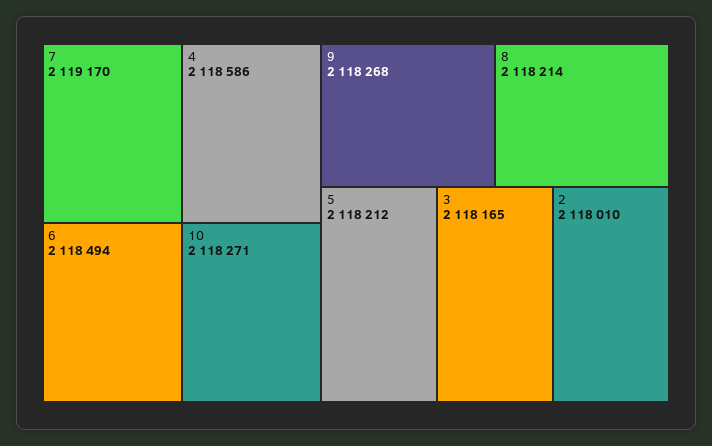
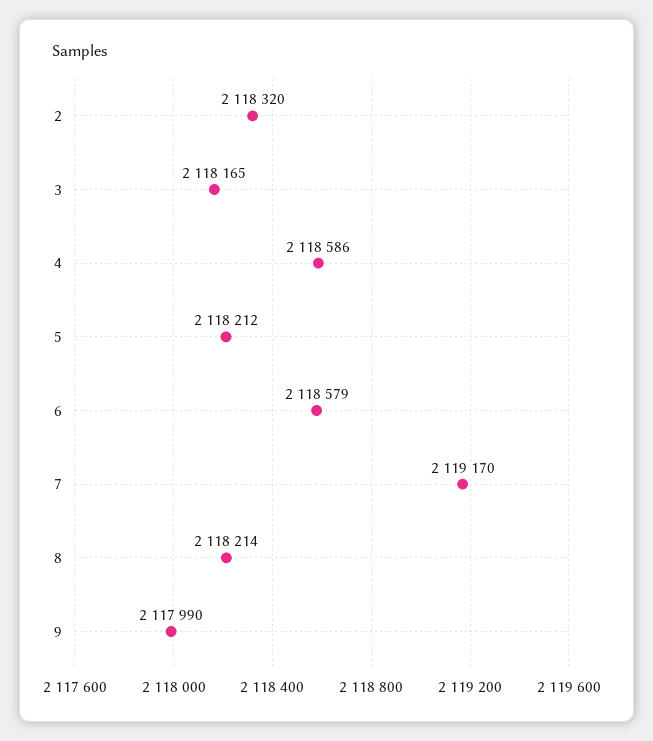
  {
    "7": 2119170,
    "4": 2118586,
-   "6": 2118494,
+   "6": 2118579,
-   "10": 2118271,
-   "9": 2118268,
+   "9": 2117990,
    "8": 2118214,
    "5": 2118212,
    "3": 2118165,
-   "2": 2118010
+   "2": 2118320
  }

